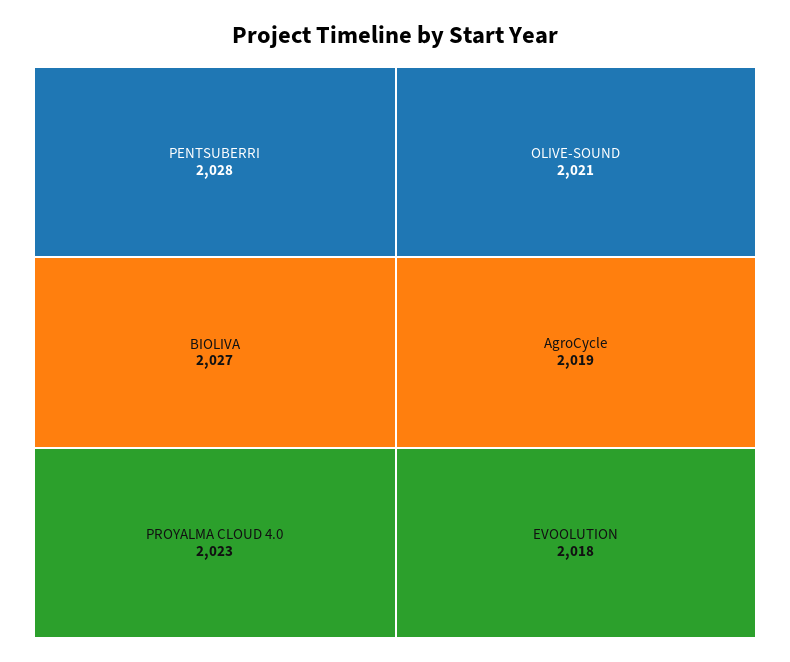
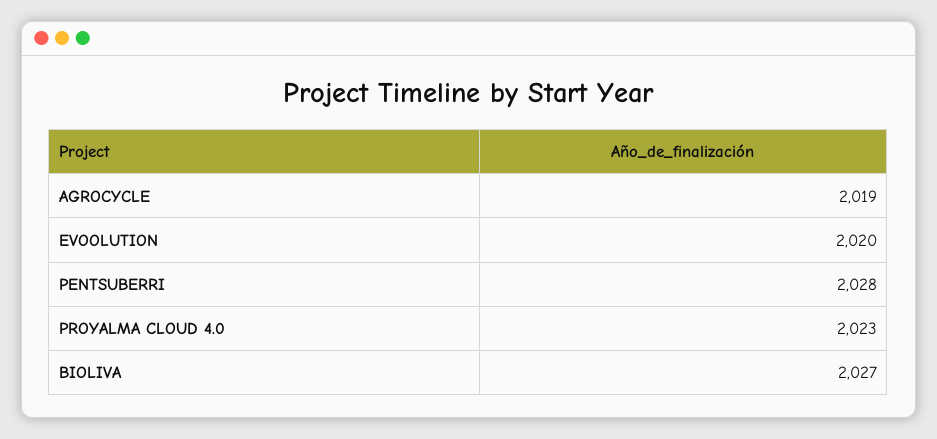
  {
    "PENTSUBERRI": 2028,
    "BIOLIVA": 2027,
    "PROYALMA CLOUD 4.0": 2023,
-   "OLIVE-SOUND": 2021,
    "AgroCycle": 2019,
-   "EVOOLUTION": 2018
+   "EVOOLUTION": 2020
  }

